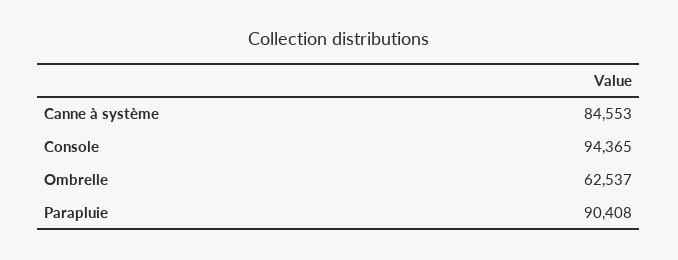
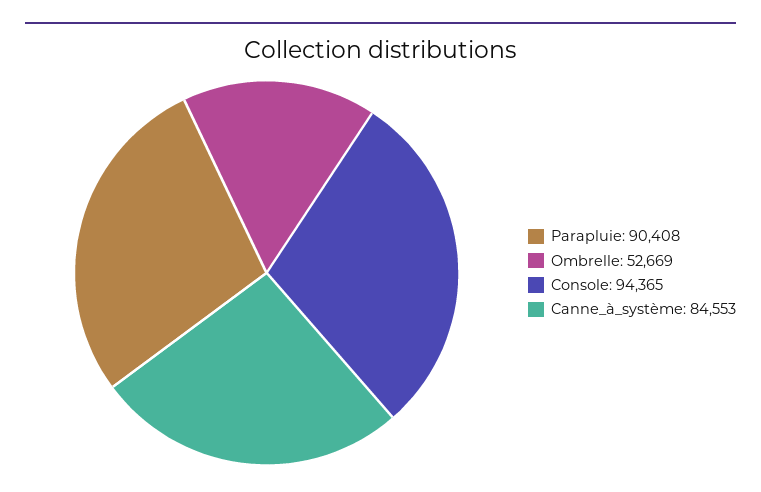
  {
    "Canne à système": 84553,
    "Console": 94365,
-   "Ombrelle": 62537,
+   "Ombrelle": 52669,
    "Parapluie": 90408
  }

